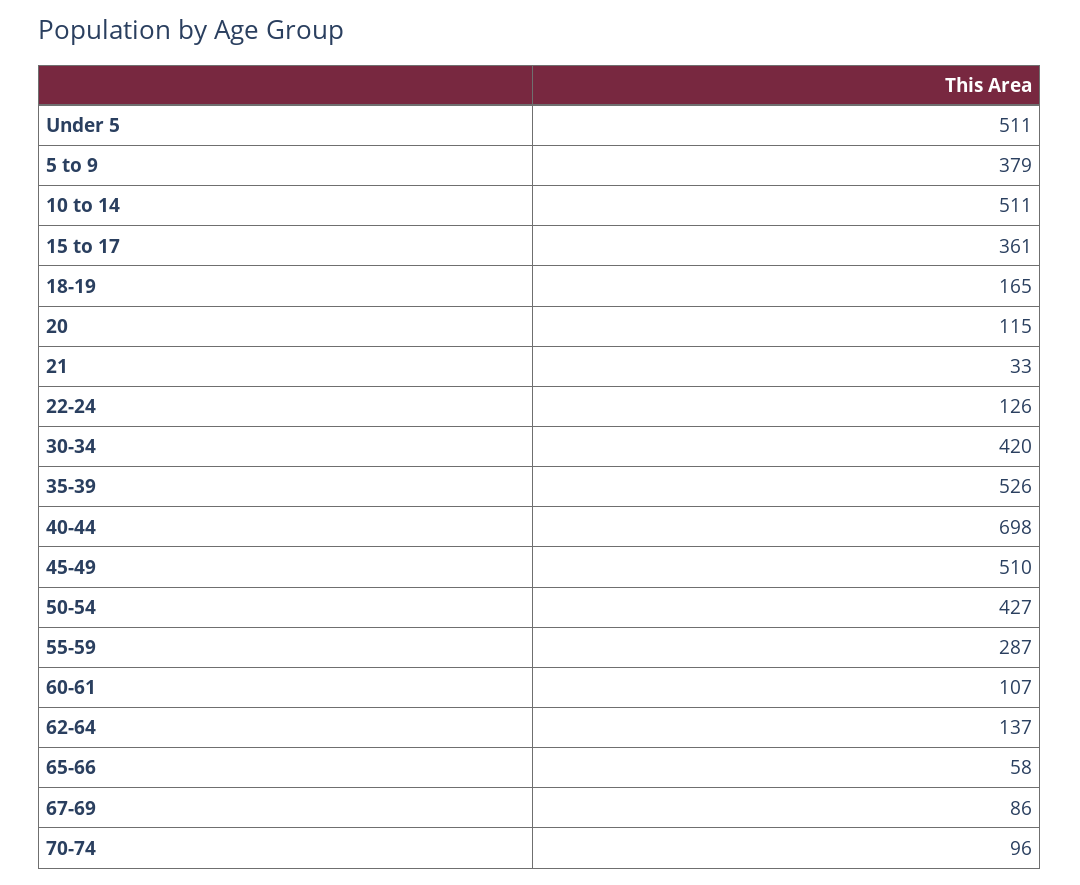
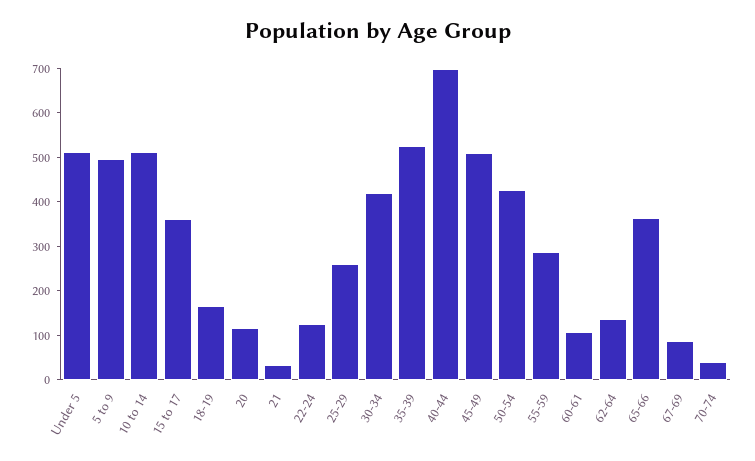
  {
    "Under 5": 511,
-   "5 to 9": 379,
+   "5 to 9": 500,
    "10 to 14": 511,
    "15 to 17": 361,
    "18-19": 165,
    "20": 115,
    "21": 33,
    "22-24": 126,
    "30-34": 420,
    "35-39": 526,
    "40-44": 698,
    "45-49": 510,
    "50-54": 427,
    "55-59": 287,
    "60-61": 107,
    "62-64": 137,
-   "65-66": 58,
+   "65-66": 360,
    "67-69": 86,
-   "70-74": 96
+   "70-74": 40,
+   "25-29": 260
  }

